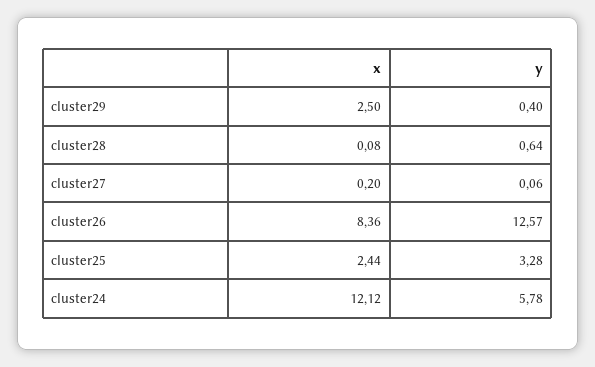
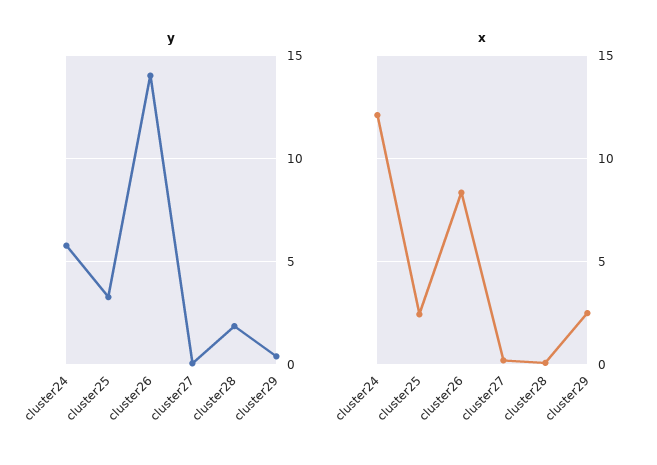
  {
    "x": {
      "cluster29": 2.5,
      "cluster28": 0.08,
      "cluster27": 0.2,
      "cluster26": 8.36,
      "cluster25": 2.44,
      "cluster24": 12.12
    },
    "y": {
      "cluster29": 0.4,
-     "cluster28": 0.64,
+     "cluster28": 2,
      "cluster27": 0.06,
-     "cluster26": 12.57,
+     "cluster26": 14,
      "cluster25": 3.28,
      "cluster24": 5.78
    }
  }

